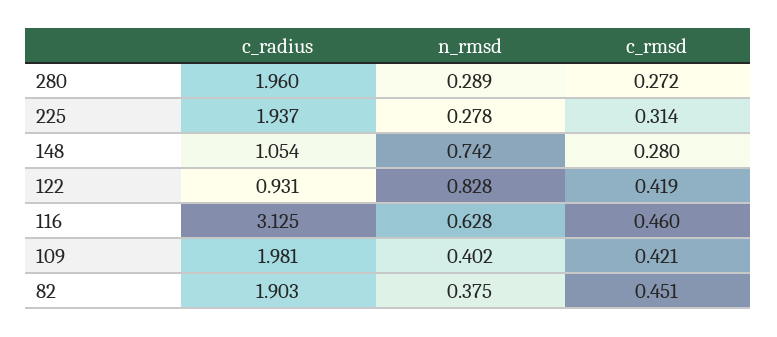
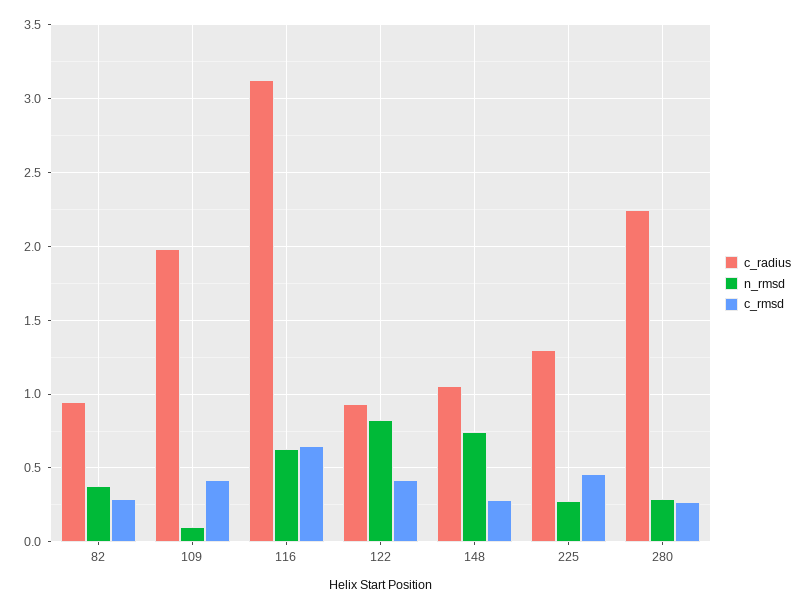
  {
    "c_radius": {
-     "280": 1.96,
+     "280": 2.25,
-     "225": 1.937,
+     "225": 1.3,
      "148": 1.054,
      "122": 0.931,
      "116": 3.125,
      "109": 1.981,
-     "82": 1.903
+     "82": 0.95
    },
    "n_rmsd": {
      "280": 0.289,
      "225": 0.278,
      "148": 0.742,
      "122": 0.828,
      "116": 0.628,
-     "109": 0.402,
+     "109": 0.1,
      "82": 0.375
    },
    "c_rmsd": {
      "280": 0.272,
-     "225": 0.314,
+     "225": 0.45,
      "148": 0.28,
      "122": 0.419,
-     "116": 0.46,
+     "116": 0.65,
      "109": 0.421,
-     "82": 0.451
+     "82": 0.3
    }
  }

